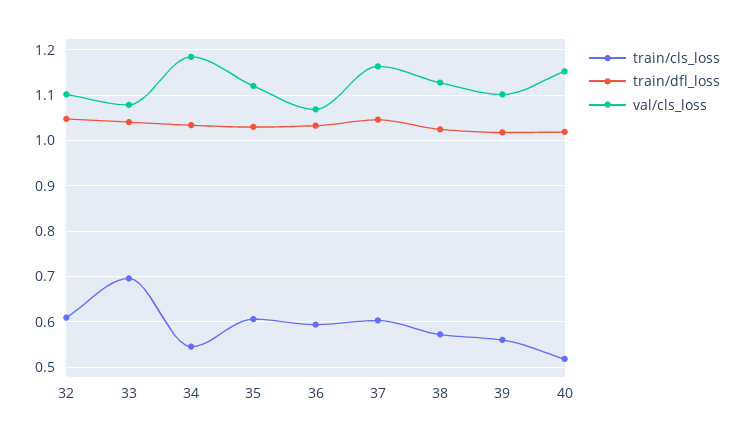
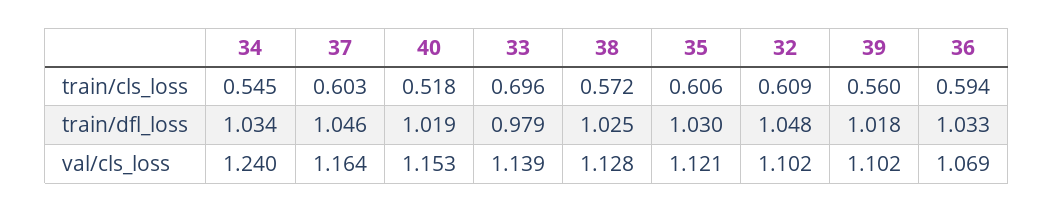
  {
    "train/cls_loss": {
      "32": 0.609,
      "33": 0.696,
      "34": 0.545,
      "35": 0.606,
      "36": 0.594,
      "37": 0.603,
      "38": 0.572,
      "39": 0.56,
      "40": 0.518
    },
    "train/dfl_loss": {
      "32": 1.048,
-     "33": 1.04,
+     "33": 0.979,
      "34": 1.034,
      "35": 1.03,
      "36": 1.033,
      "37": 1.046,
      "38": 1.025,
      "39": 1.018,
      "40": 1.019
    },
    "val/cls_loss": {
      "32": 1.102,
-     "33": 1.08,
+     "33": 1.139,
-     "34": 1.18,
+     "34": 1.24,
      "35": 1.121,
      "36": 1.069,
      "37": 1.164,
      "38": 1.128,
      "39": 1.102,
      "40": 1.153
    }
  }

